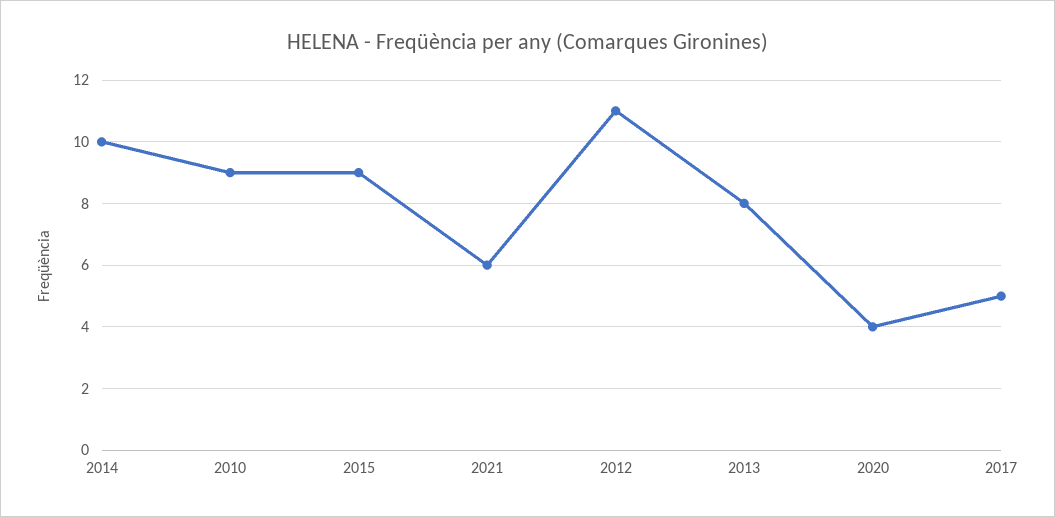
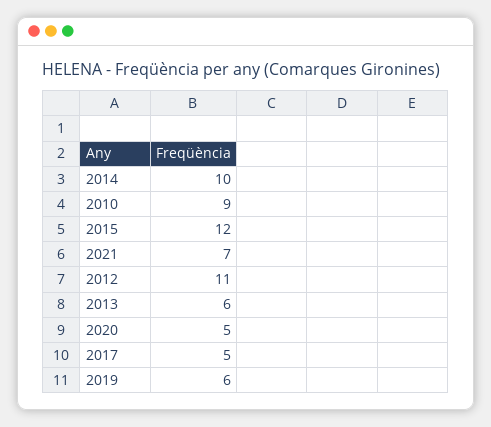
  {
    "2014": 10,
    "2010": 9,
-   "2015": 9,
+   "2015": 12,
-   "2021": 6,
+   "2021": 7,
    "2012": 11,
-   "2013": 8,
+   "2013": 6,
-   "2020": 4,
+   "2020": 5,
-   "2017": 5
+   "2017": 5,
+   "2019": 6
  }

